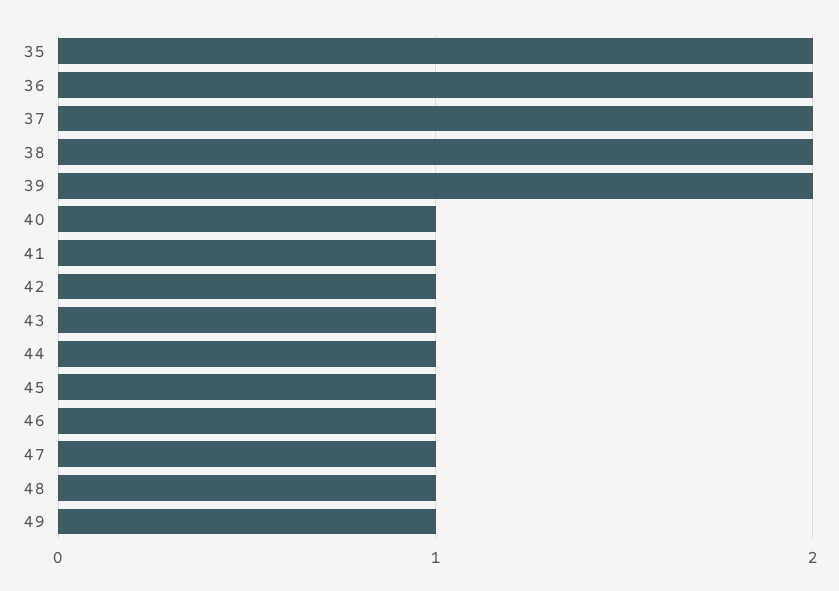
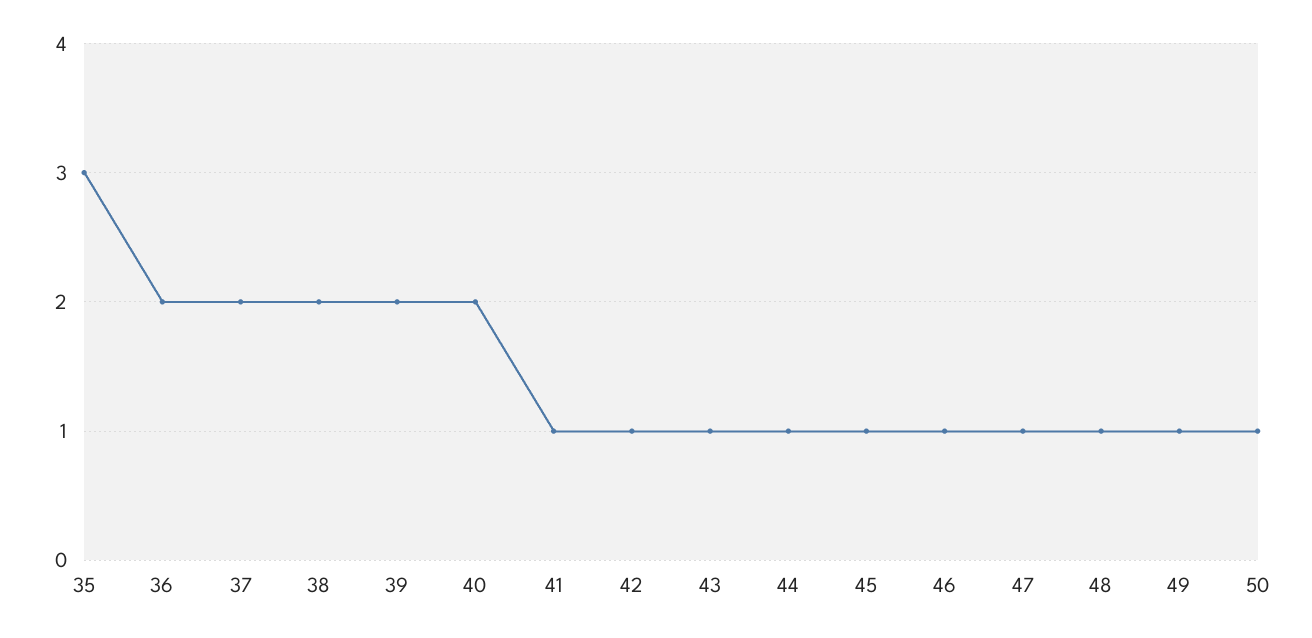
  {
-   "35": 2,
+   "35": 3,
    "36": 2,
    "37": 2,
    "38": 2,
    "39": 2,
-   "40": 1,
+   "40": 2,
    "41": 1,
    "42": 1,
    "43": 1,
    "44": 1,
    "45": 1,
    "46": 1,
    "47": 1,
    "48": 1,
-   "49": 1
+   "49": 1,
+   "50": 1
  }

